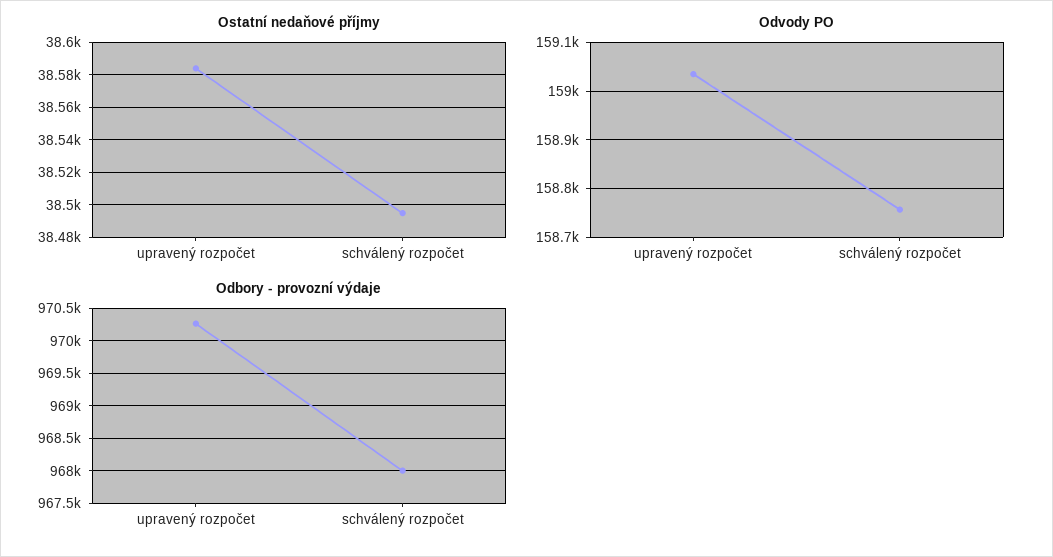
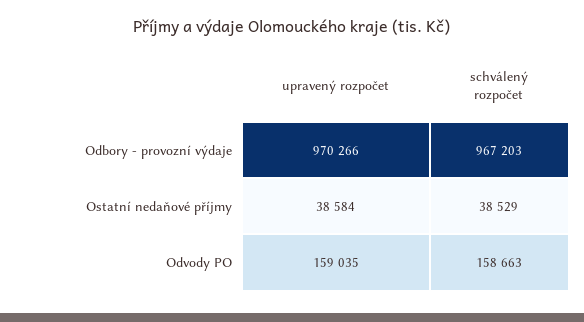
  {
    "Ostatní nedaňové příjmy": {
      "upravený rozpočet": 38584,
-     "schválený rozpočet": 38495
+     "schválený rozpočet": 38529
    },
    "Odvody PO": {
      "upravený rozpočet": 159035,
-     "schválený rozpočet": 158760
+     "schválený rozpočet": 158663
    },
    "Odbory - provozní výdaje": {
      "upravený rozpočet": 970266,
-     "schválený rozpočet": 968000
+     "schválený rozpočet": 967203
    }
  }

